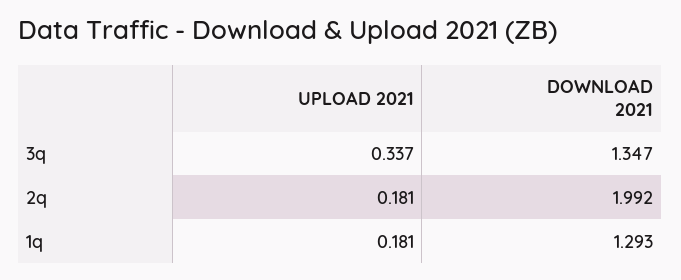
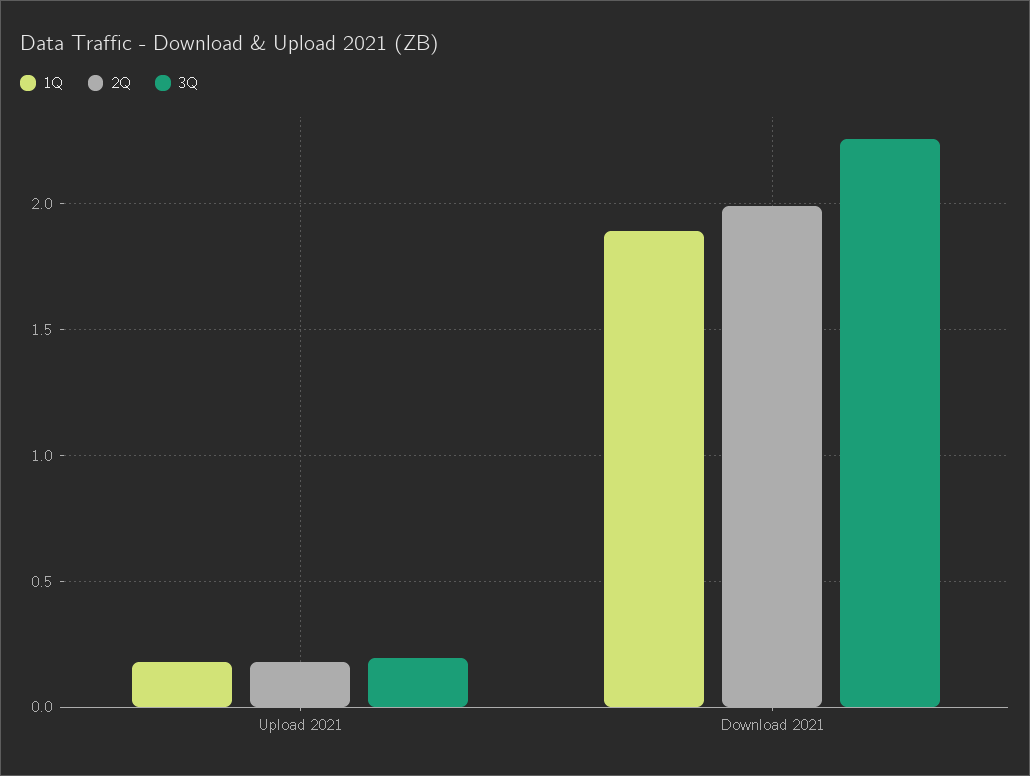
  {
    "3q": {
-     "UPLOAD 2021": 0.337,
+     "UPLOAD 2021": 0.2,
-     "DOWNLOAD 2021": 1.347
+     "DOWNLOAD 2021": 2.25
    },
    "2q": {
      "UPLOAD 2021": 0.181,
      "DOWNLOAD 2021": 1.992
    },
    "1q": {
      "UPLOAD 2021": 0.181,
-     "DOWNLOAD 2021": 1.293
+     "DOWNLOAD 2021": 1.9
    }
  }

